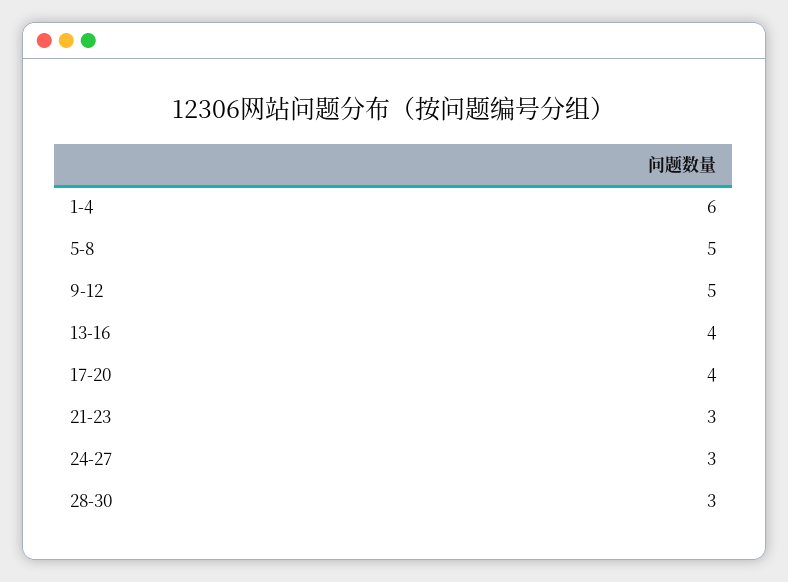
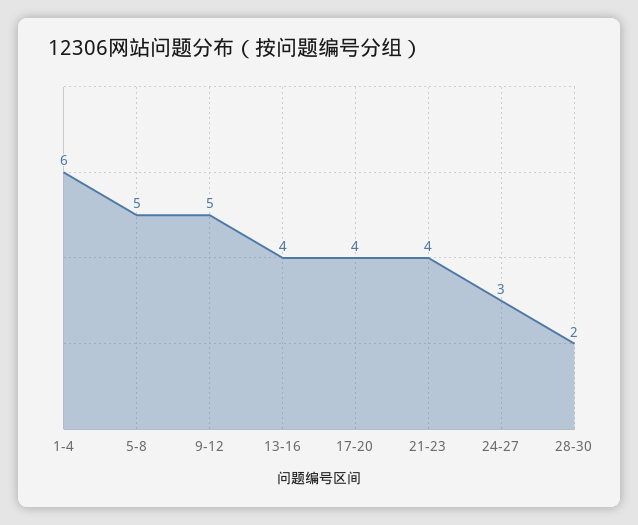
  {
    "1-4": 6,
    "5-8": 5,
    "9-12": 5,
    "13-16": 4,
    "17-20": 4,
-   "21-23": 3,
+   "21-23": 4,
    "24-27": 3,
-   "28-30": 3
+   "28-30": 2
  }

